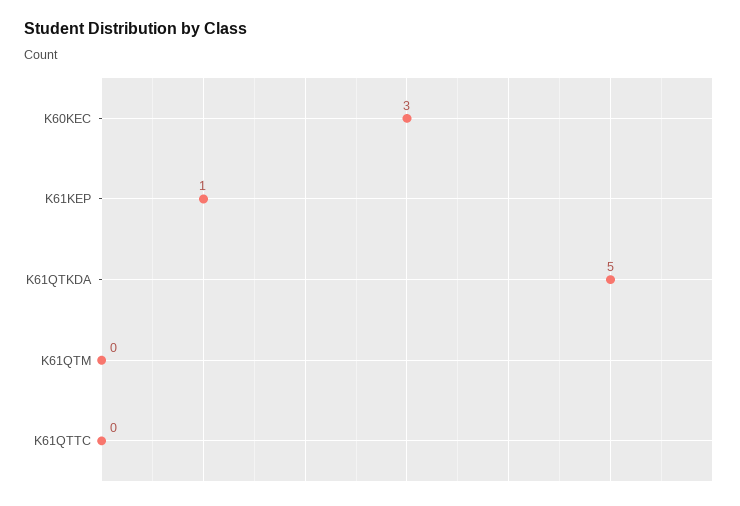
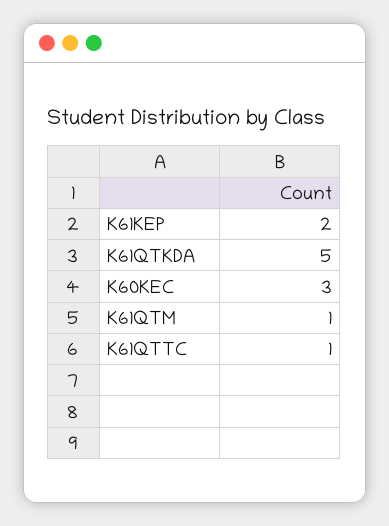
  {
    "K60KEC": 3,
-   "K61KEP": 1,
+   "K61KEP": 2,
    "K61QTKDA": 5,
-   "K61QTM": 0,
+   "K61QTM": 1,
-   "K61QTTC": 0
+   "K61QTTC": 1
  }

